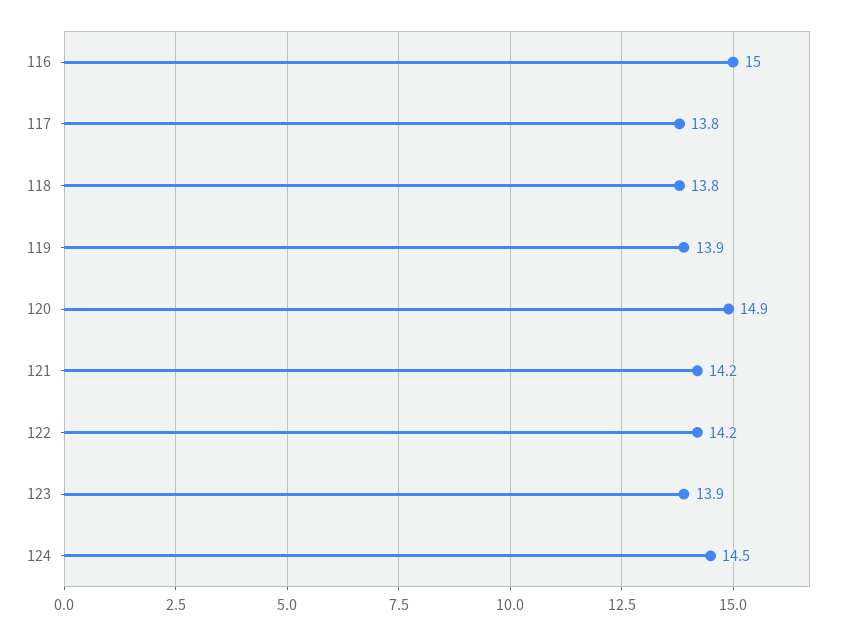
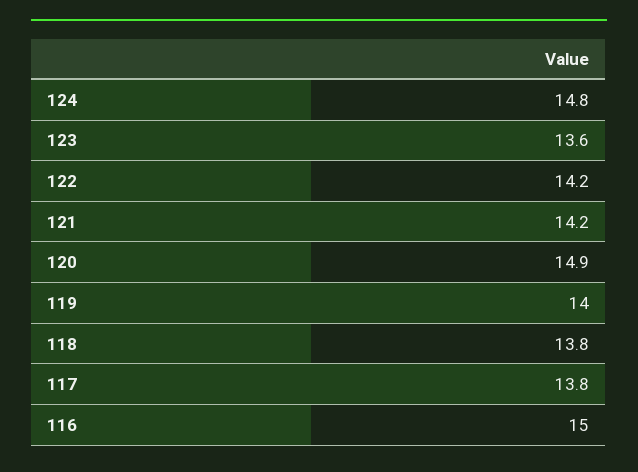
  {
    "116": 15,
    "117": 13.8,
    "118": 13.8,
-   "119": 13.9,
+   "119": 14,
    "120": 14.9,
    "121": 14.2,
    "122": 14.2,
-   "123": 13.9,
+   "123": 13.6,
-   "124": 14.5
+   "124": 14.8
  }

